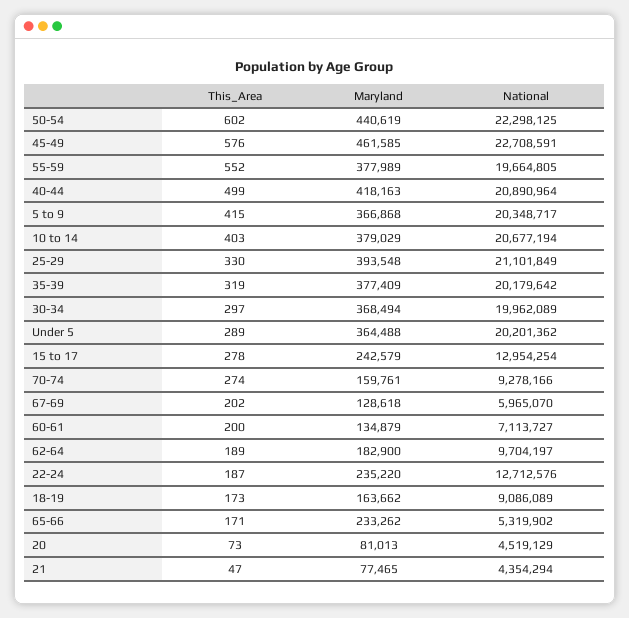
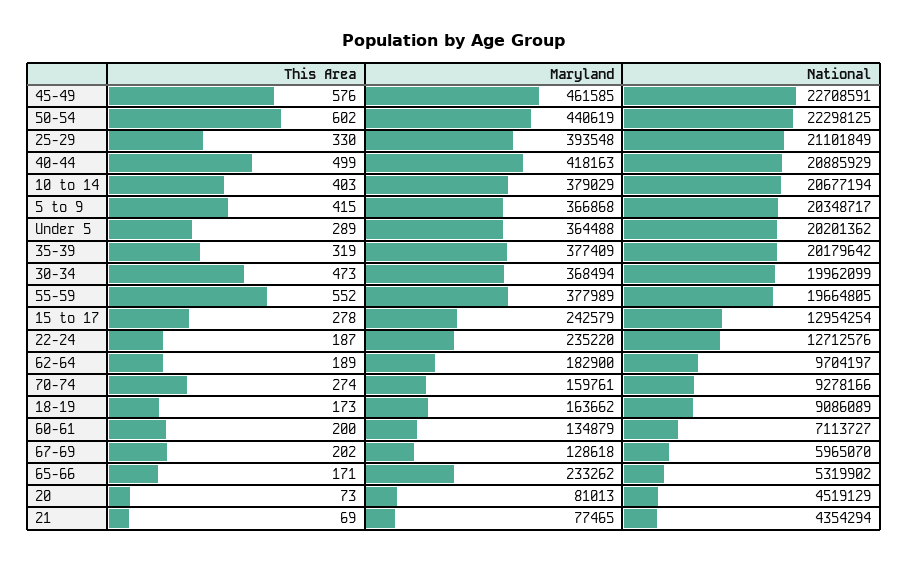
  {
    "This_Area": {
      "50-54": 602,
      "45-49": 576,
      "55-59": 552,
      "40-44": 499,
      "5 to 9": 415,
      "10 to 14": 403,
      "25-29": 330,
      "35-39": 319,
-     "30-34": 297,
+     "30-34": 473,
      "Under 5": 289,
      "15 to 17": 278,
      "70-74": 274,
      "67-69": 202,
      "60-61": 200,
      "62-64": 189,
      "22-24": 187,
      "18-19": 173,
      "65-66": 171,
      "20": 73,
-     "21": 47
+     "21": 69
    },
    "Maryland": {
      "50-54": 440619,
      "45-49": 461585,
      "55-59": 377989,
      "40-44": 418163,
      "5 to 9": 366868,
      "10 to 14": 379029,
      "25-29": 393548,
      "35-39": 377409,
      "30-34": 368494,
      "Under 5": 364488,
      "15 to 17": 242579,
      "70-74": 159761,
      "67-69": 128618,
      "60-61": 134879,
      "62-64": 182900,
      "22-24": 235220,
      "18-19": 163662,
      "65-66": 233262,
      "20": 81013,
      "21": 77465
    },
    "National": {
      "50-54": 22298125,
      "45-49": 22708591,
      "55-59": 19664805,
-     "40-44": 20890964,
+     "40-44": 20885929,
      "5 to 9": 20348717,
      "10 to 14": 20677194,
      "25-29": 21101849,
      "35-39": 20179642,
-     "30-34": 19962089,
+     "30-34": 19962099,
      "Under 5": 20201362,
      "15 to 17": 12954254,
      "70-74": 9278166,
      "67-69": 5965070,
      "60-61": 7113727,
      "62-64": 9704197,
      "22-24": 12712576,
      "18-19": 9086089,
      "65-66": 5319902,
      "20": 4519129,
      "21": 4354294
    }
  }

